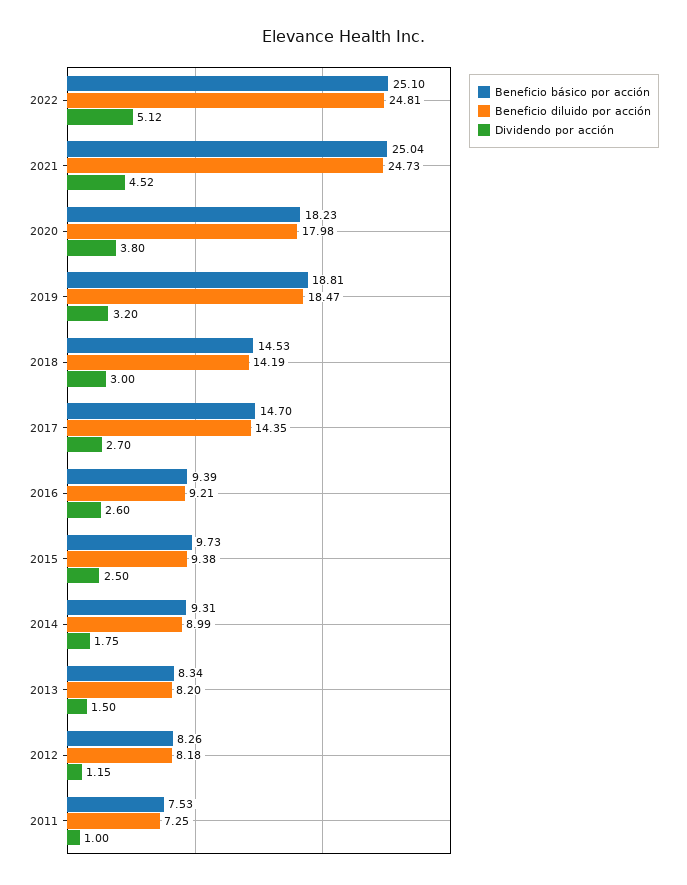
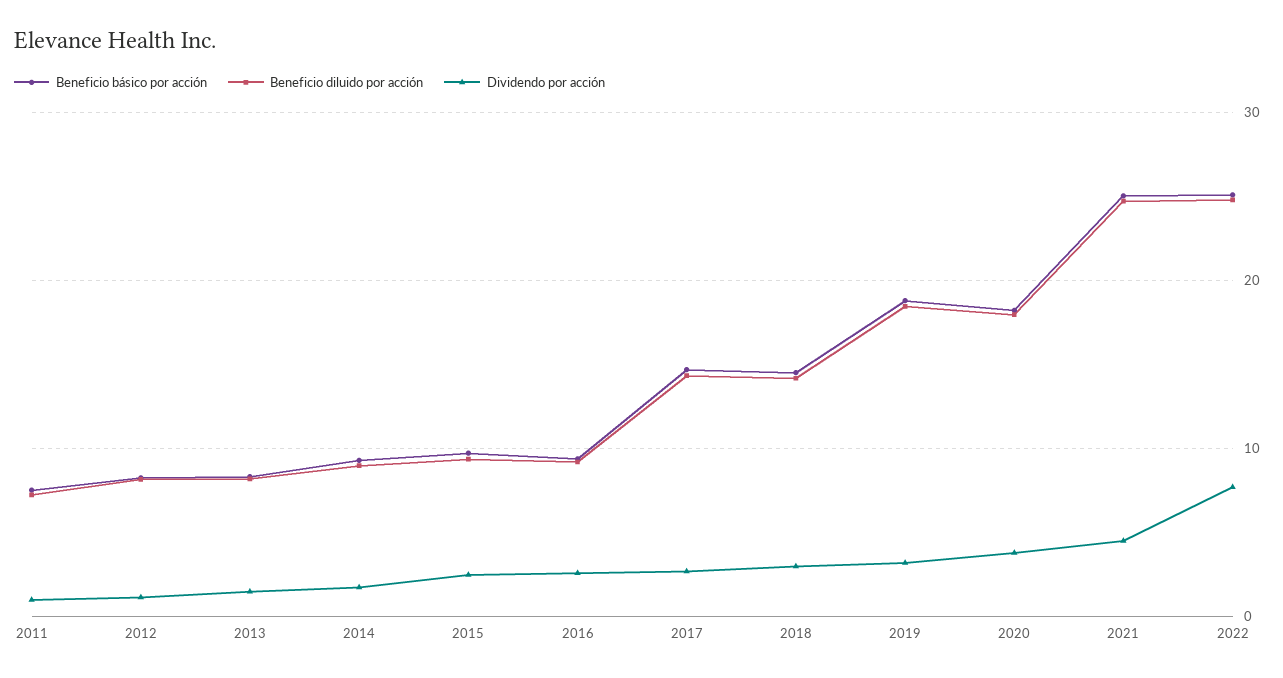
  {
    "Beneficio básico por acción": {
      "2022": 25.1,
      "2021": 25.04,
      "2020": 18.23,
      "2019": 18.81,
      "2018": 14.53,
      "2017": 14.7,
      "2016": 9.39,
      "2015": 9.73,
      "2014": 9.31,
      "2013": 8.34,
      "2012": 8.26,
      "2011": 7.53
    },
    "Beneficio diluido por acción": {
      "2022": 24.81,
      "2021": 24.73,
      "2020": 17.98,
      "2019": 18.47,
      "2018": 14.19,
      "2017": 14.35,
      "2016": 9.21,
      "2015": 9.38,
      "2014": 8.99,
      "2013": 8.2,
      "2012": 8.18,
      "2011": 7.25
    },
    "Dividendo por acción": {
-     "2022": 5.12,
+     "2022": 8,
      "2021": 4.52,
      "2020": 3.8,
      "2019": 3.2,
      "2018": 3,
      "2017": 2.7,
      "2016": 2.6,
      "2015": 2.5,
      "2014": 1.75,
      "2013": 1.5,
      "2012": 1.15,
      "2011": 1
    }
  }

